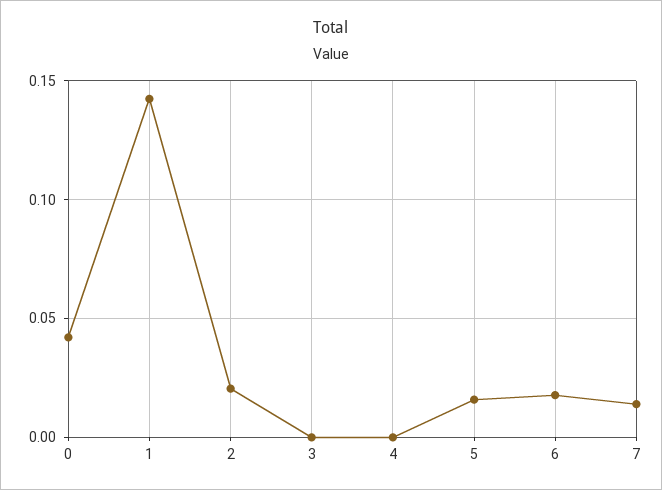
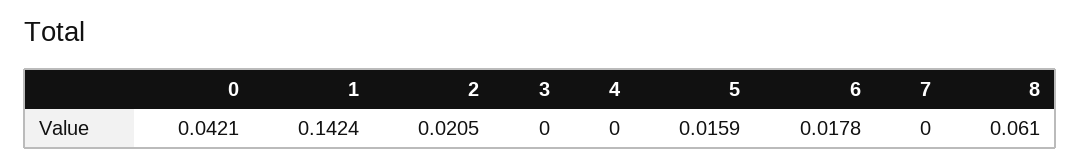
  {
    "0": 0.0421,
    "1": 0.1424,
    "2": 0.0205,
    "3": 0,
    "4": 0,
    "5": 0.0159,
    "6": 0.0178,
-   "7": 0.015
+   "7": 0,
+   "8": 0.061
  }

